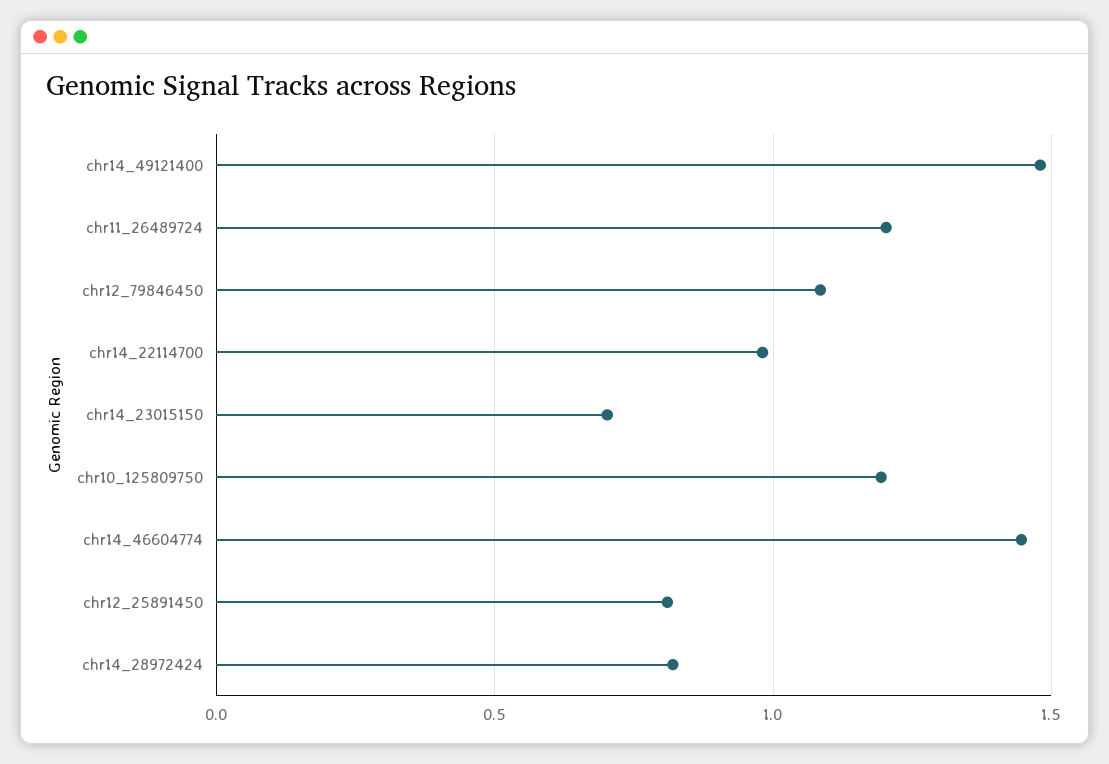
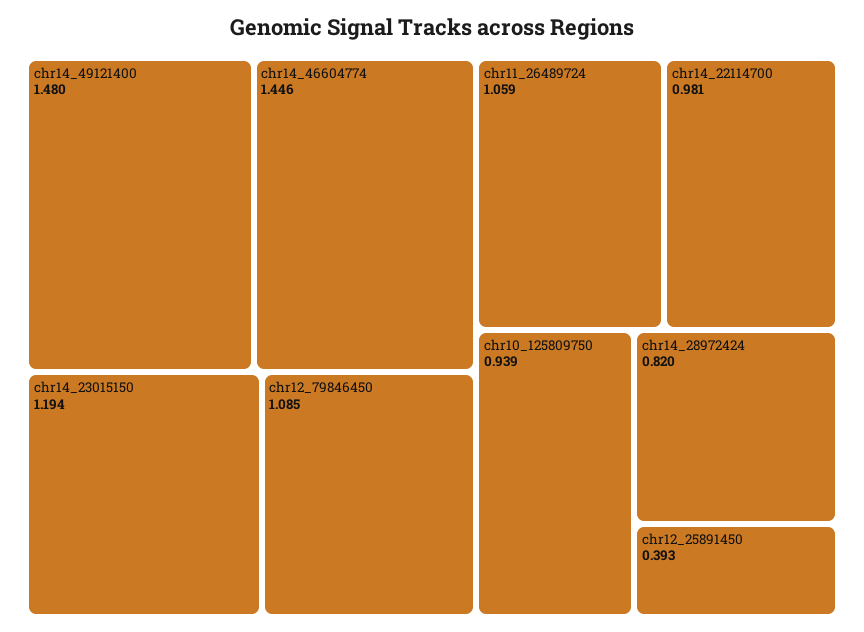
  {
    "chr14_49121400": 1.48,
-   "chr11_26489724": 1.2,
+   "chr11_26489724": 1.059,
    "chr12_79846450": 1.085,
    "chr14_22114700": 0.981,
-   "chr14_23015150": 0.7,
+   "chr14_23015150": 1.194,
-   "chr10_125809750": 1.2,
+   "chr10_125809750": 0.939,
    "chr14_46604774": 1.446,
-   "chr12_25891450": 0.8,
+   "chr12_25891450": 0.393,
    "chr14_28972424": 0.82
  }

